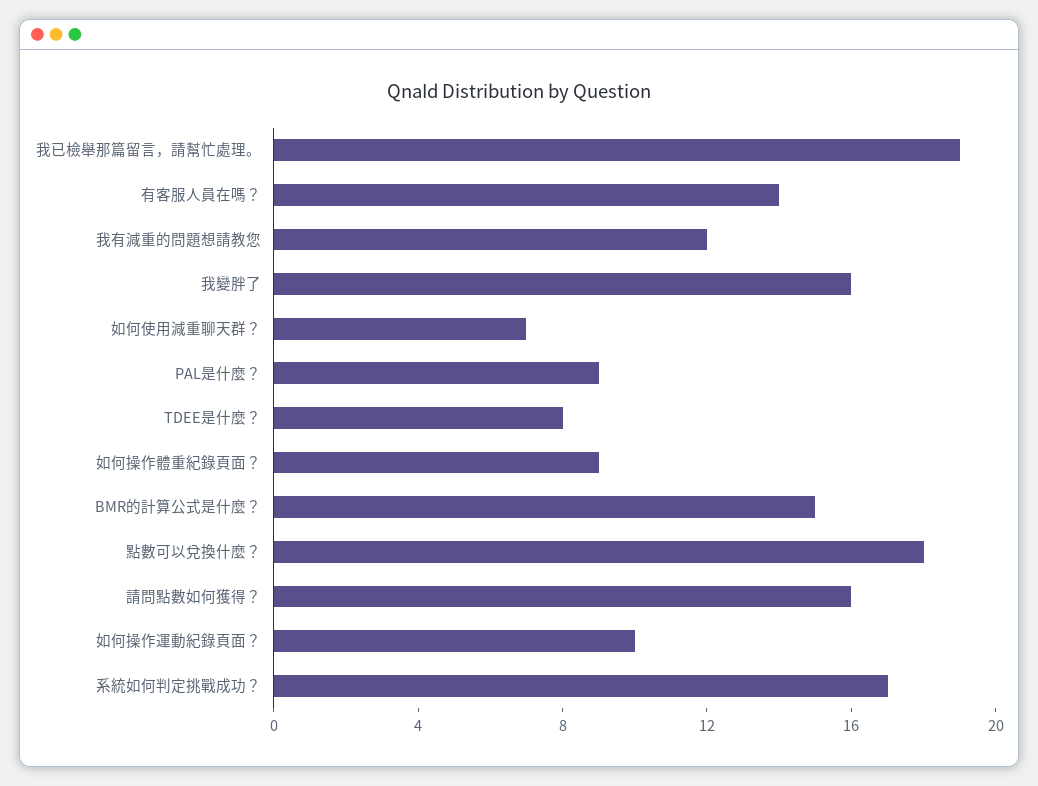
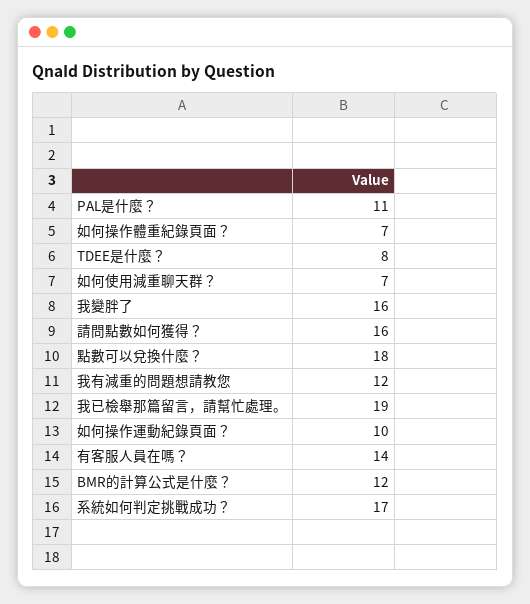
  {
    "我已檢舉那篇留言，請幫忙處理。": 19,
    "有客服人員在嗎？": 14,
    "我有減重的問題想請教您": 12,
    "我變胖了": 16,
    "如何使用減重聊天群？": 7,
-   "PAL是什麼？": 9,
+   "PAL是什麼？": 11,
    "TDEE是什麼？": 8,
-   "如何操作體重紀錄頁面？": 9,
+   "如何操作體重紀錄頁面？": 7,
-   "BMR的計算公式是什麼？": 15,
+   "BMR的計算公式是什麼？": 12,
    "點數可以兌換什麼？": 18,
    "請問點數如何獲得？": 16,
    "如何操作運動紀錄頁面？": 10,
    "系統如何判定挑戰成功？": 17
  }

